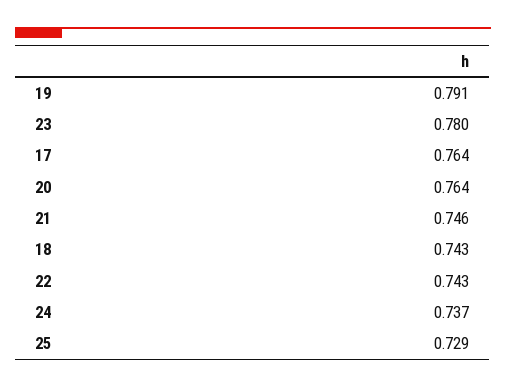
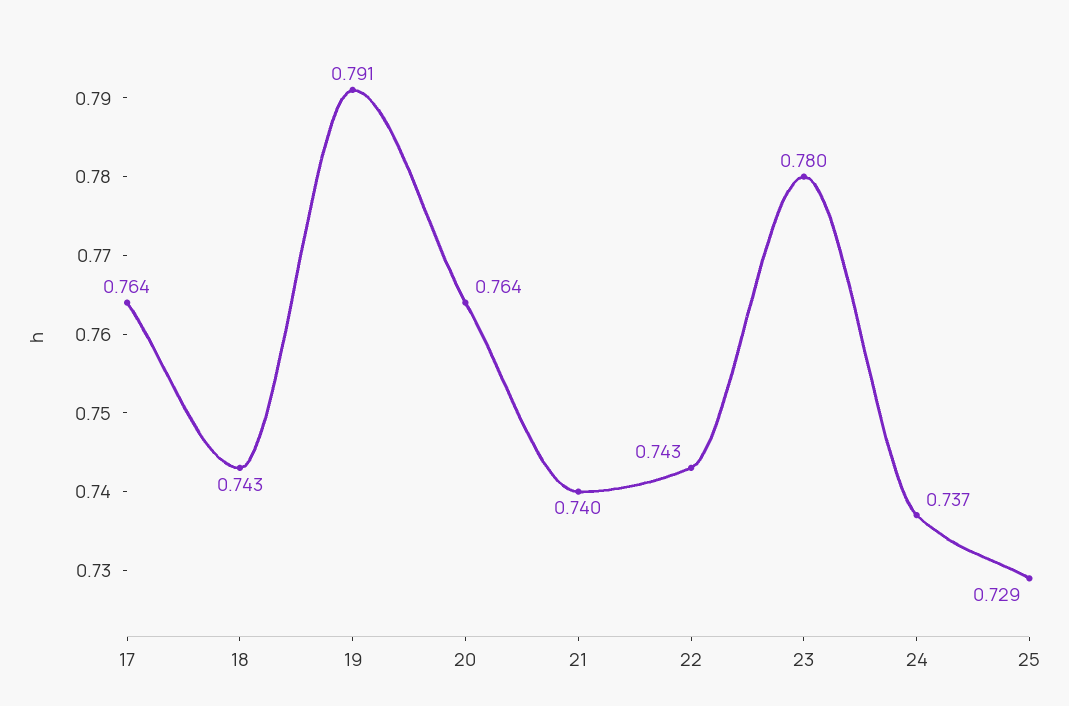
  {
    "19": 0.791,
    "23": 0.78,
    "17": 0.764,
    "20": 0.764,
-   "21": 0.746,
+   "21": 0.74,
    "18": 0.743,
    "22": 0.743,
    "24": 0.737,
    "25": 0.729
  }

